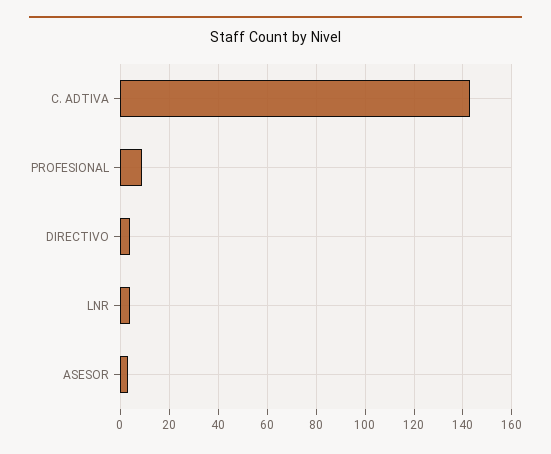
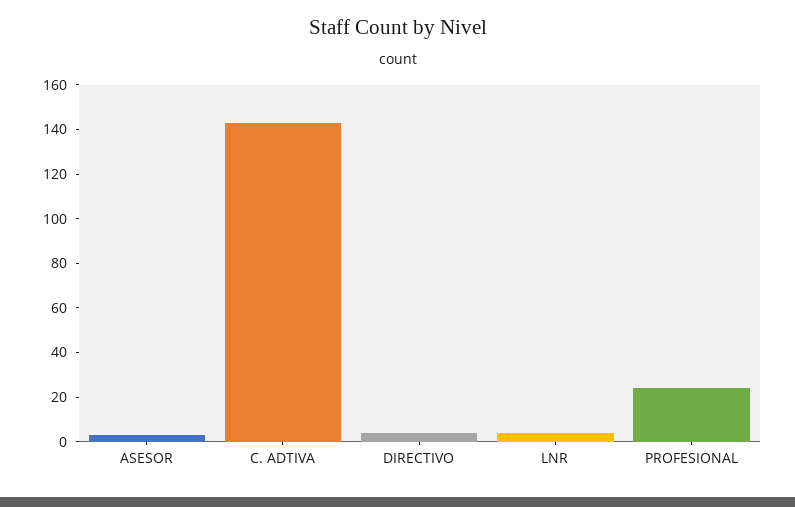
  {
    "C. ADTIVA": 145,
-   "PROFESIONAL": 10,
+   "PROFESIONAL": 25,
    "DIRECTIVO": 5,
    "LNR": 5,
    "ASESOR": 5
  }

